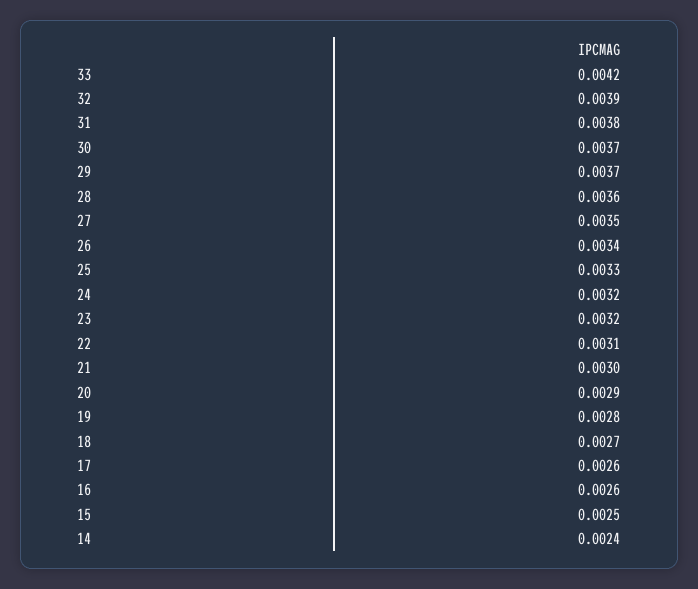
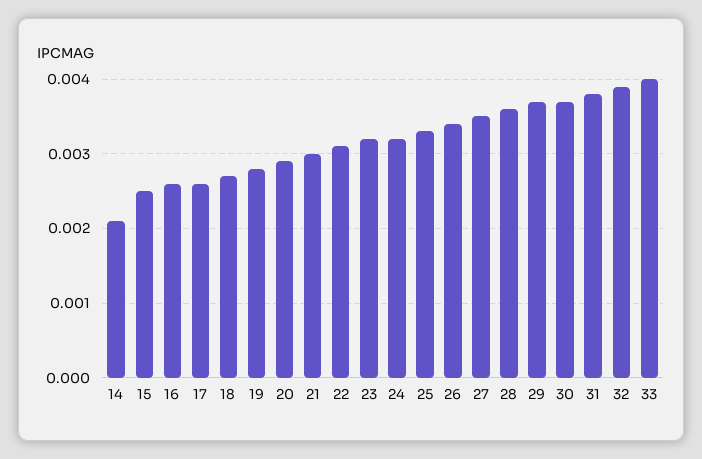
  {
-   "33": 0.0042,
+   "33": 0.004,
    "32": 0.0039,
    "31": 0.0038,
    "30": 0.0037,
    "29": 0.0037,
    "28": 0.0036,
    "27": 0.0035,
    "26": 0.0034,
    "25": 0.0033,
    "24": 0.0032,
    "23": 0.0032,
    "22": 0.0031,
    "21": 0.003,
    "20": 0.0029,
    "19": 0.0028,
    "18": 0.0027,
    "17": 0.0026,
    "16": 0.0026,
    "15": 0.0025,
-   "14": 0.0024
+   "14": 0.0021
  }

